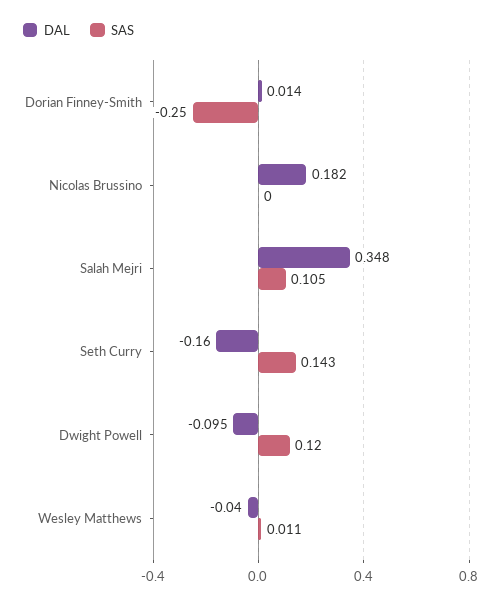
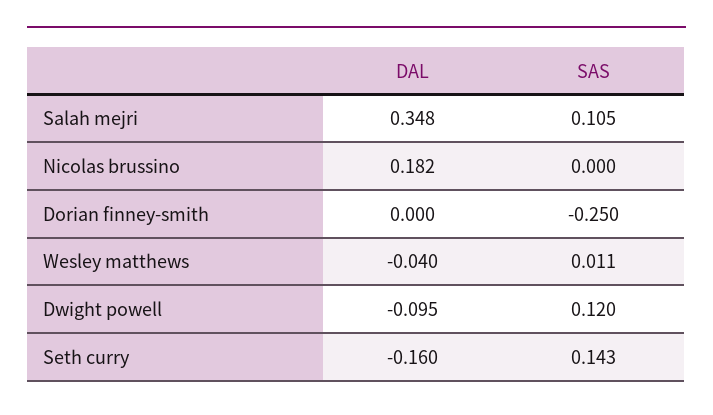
  {
    "DAL": {
-     "Dorian Finney-Smith": 0.014,
+     "Dorian Finney-Smith": 0,
      "Nicolas Brussino": 0.182,
      "Salah Mejri": 0.348,
      "Seth Curry": -0.16,
      "Dwight Powell": -0.095,
      "Wesley Matthews": -0.04
    },
    "SAS": {
      "Dorian Finney-Smith": -0.25,
      "Nicolas Brussino": 0,
      "Salah Mejri": 0.105,
      "Seth Curry": 0.143,
      "Dwight Powell": 0.12,
      "Wesley Matthews": 0.011
    }
  }

